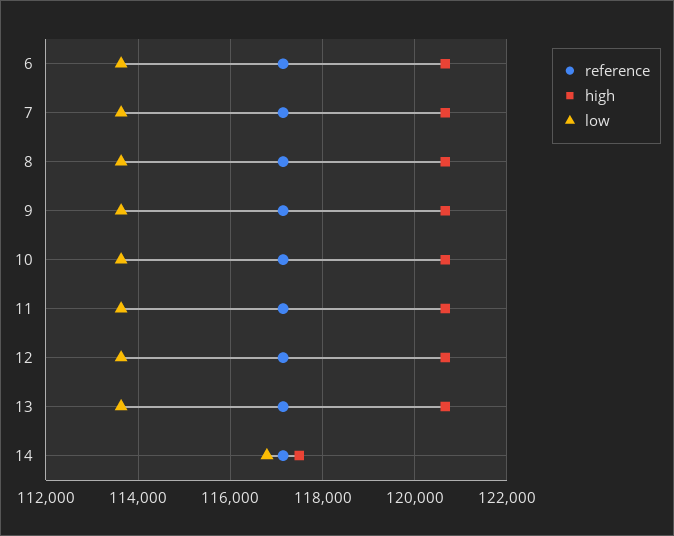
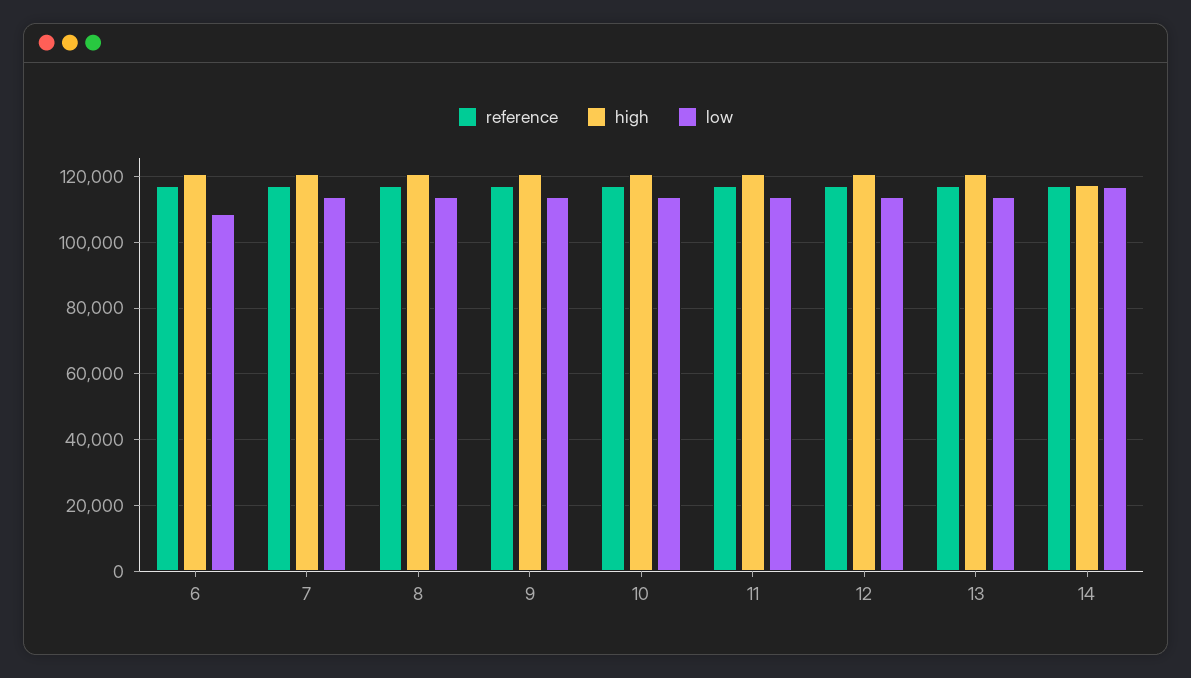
  {
    "reference": {
      "6": 117200,
      "7": 117200,
      "8": 117200,
      "9": 117200,
      "10": 117200,
      "11": 117200,
      "12": 117200,
      "13": 117200,
      "14": 117200
    },
    "high": {
      "6": 120600,
      "7": 120600,
      "8": 120600,
      "9": 120600,
      "10": 120600,
      "11": 120600,
      "12": 120600,
      "13": 120600,
      "14": 117400
    },
    "low": {
-     "6": 113600,
+     "6": 108000,
      "7": 113600,
      "8": 113600,
      "9": 113600,
      "10": 113600,
      "11": 113600,
      "12": 113600,
      "13": 113600,
      "14": 116800
    }
  }

